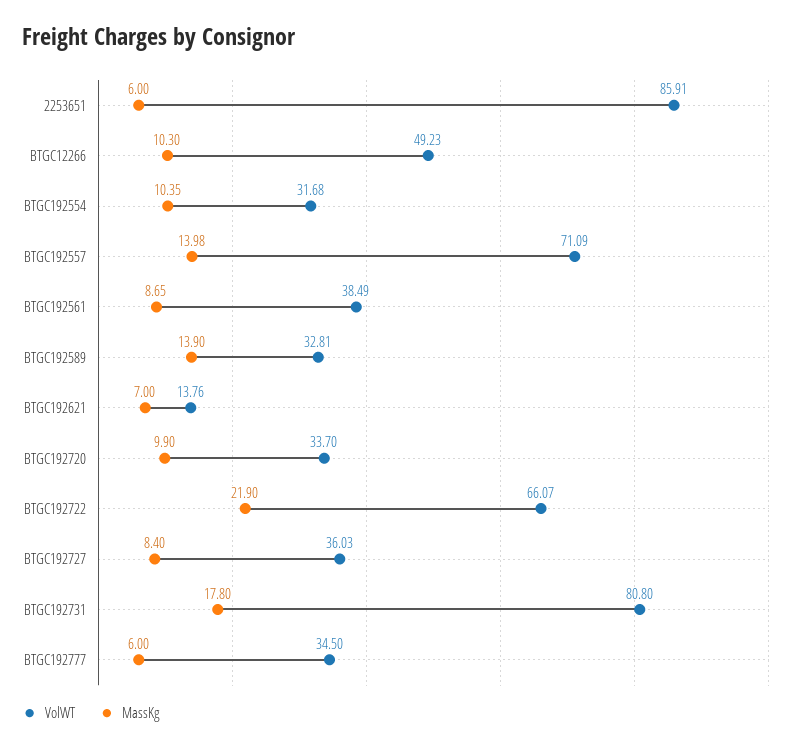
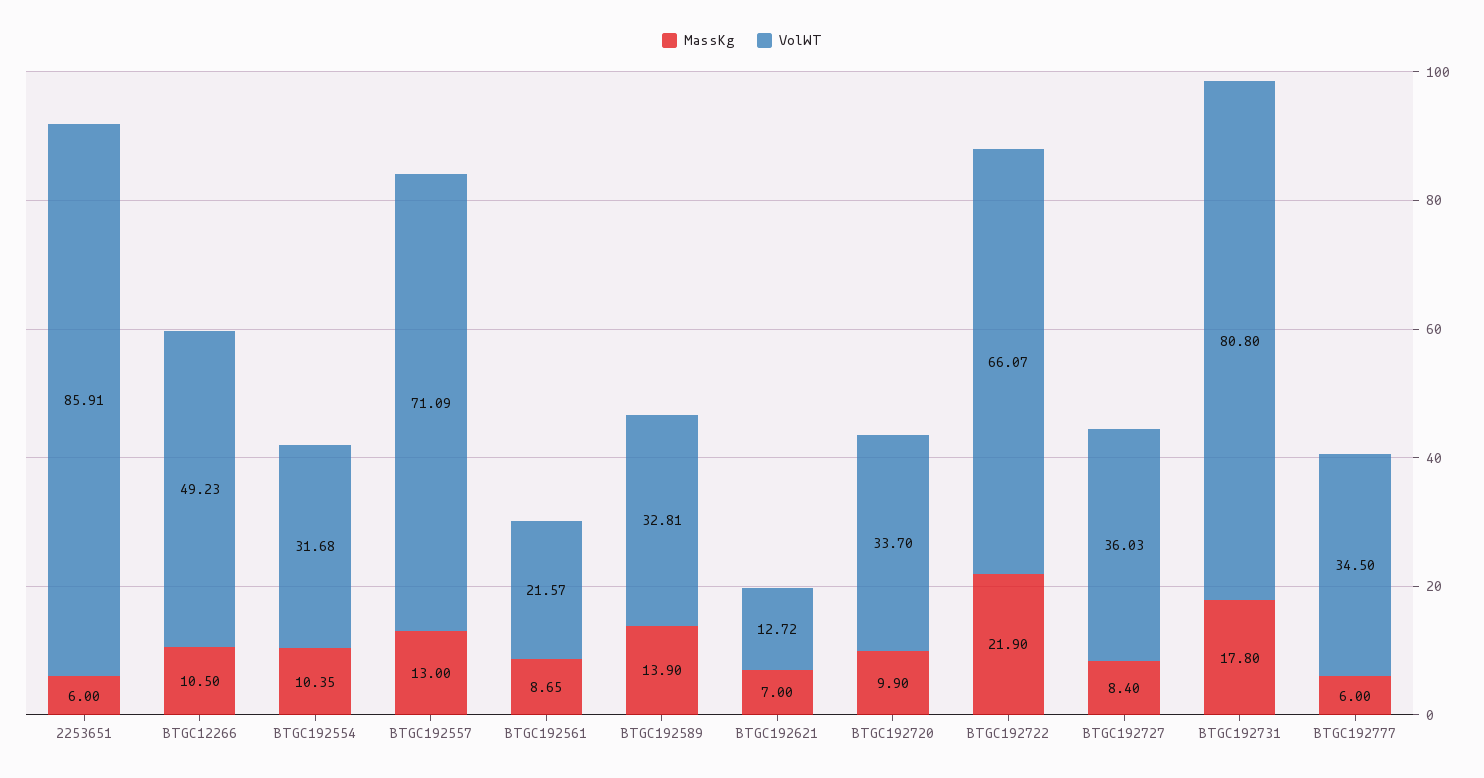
  {
    "VolWT": {
      "2253651": 85.91,
      "BTGC12266": 49.23,
      "BTGC192554": 31.68,
      "BTGC192557": 71.09,
-     "BTGC192561": 38.49,
+     "BTGC192561": 21.57,
      "BTGC192589": 32.81,
-     "BTGC192621": 13.76,
+     "BTGC192621": 12.72,
      "BTGC192720": 33.7,
      "BTGC192722": 66.07,
      "BTGC192727": 36.03,
      "BTGC192731": 80.8,
      "BTGC192777": 34.5
    },
    "MassKg": {
      "2253651": 6,
-     "BTGC12266": 10.3,
+     "BTGC12266": 10.5,
      "BTGC192554": 10.35,
-     "BTGC192557": 13.98,
+     "BTGC192557": 13,
      "BTGC192561": 8.65,
      "BTGC192589": 13.9,
      "BTGC192621": 7,
      "BTGC192720": 9.9,
      "BTGC192722": 21.9,
      "BTGC192727": 8.4,
      "BTGC192731": 17.8,
      "BTGC192777": 6
    }
  }

